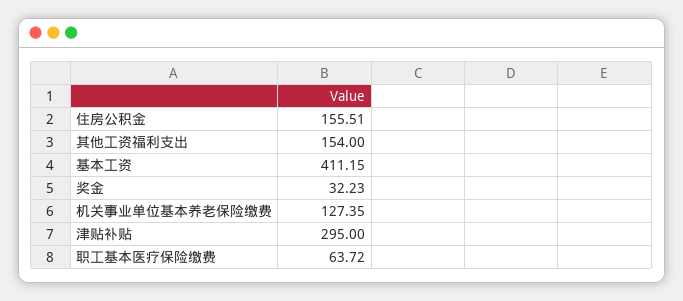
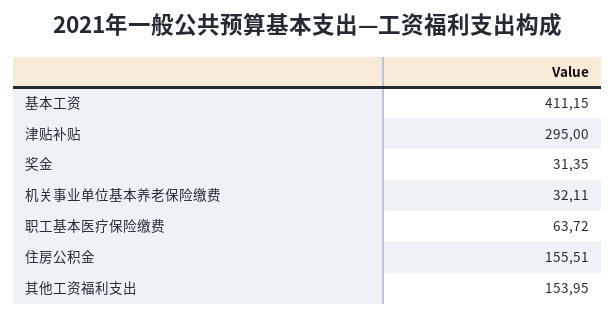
  {
    "住房公积金": 155.51,
-   "其他工资福利支出": 154,
+   "其他工资福利支出": 153.95,
    "基本工资": 411.15,
-   "奖金": 32.23,
+   "奖金": 31.35,
-   "机关事业单位基本养老保险缴费": 127.35,
+   "机关事业单位基本养老保险缴费": 32.11,
    "津贴补贴": 295,
    "职工基本医疗保险缴费": 63.72
  }

